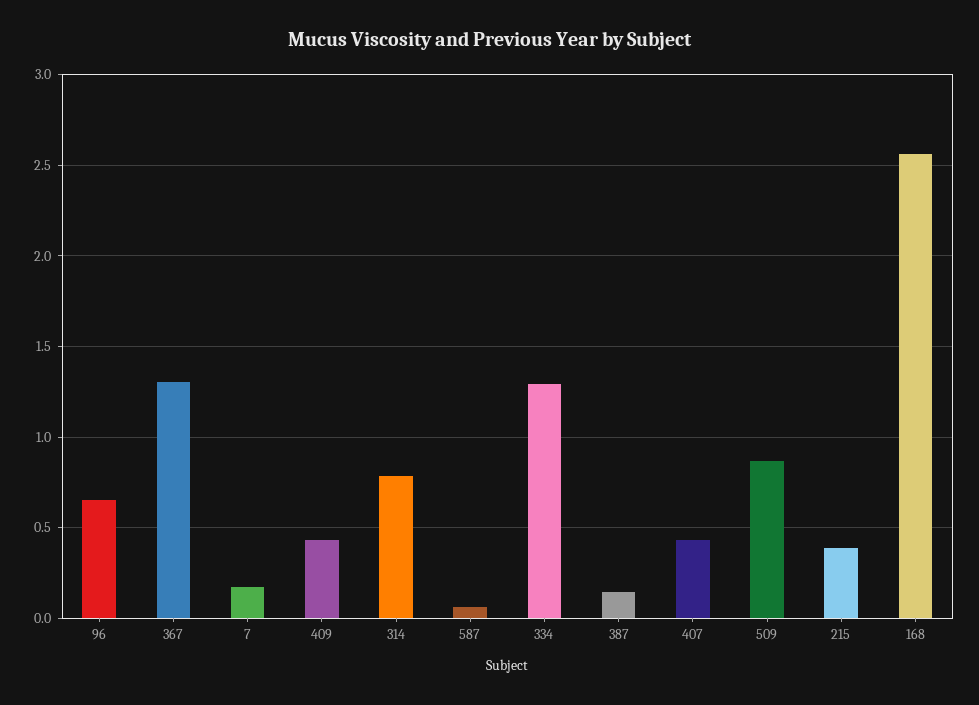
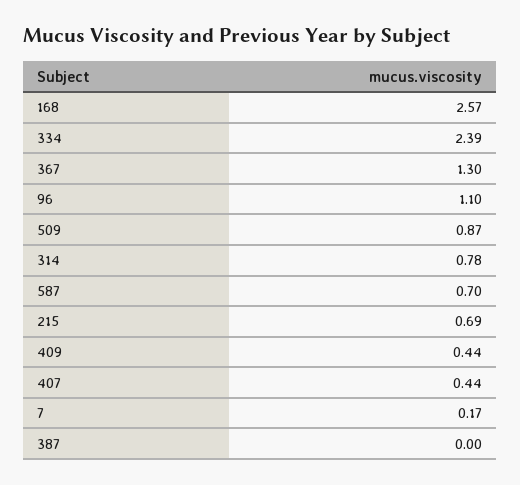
  {
-   "96": 0.65,
+   "96": 1.1,
    "367": 1.3,
    "7": 0.17,
    "409": 0.44,
    "314": 0.78,
-   "587": 0.05,
+   "587": 0.7,
-   "334": 1.3,
+   "334": 2.39,
-   "387": 0.15,
+   "387": 0,
    "407": 0.44,
    "509": 0.87,
-   "215": 0.4,
+   "215": 0.69,
    "168": 2.57
  }

